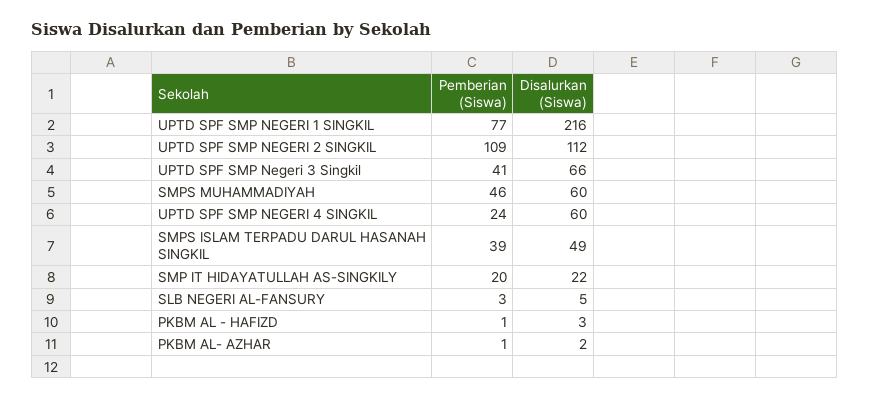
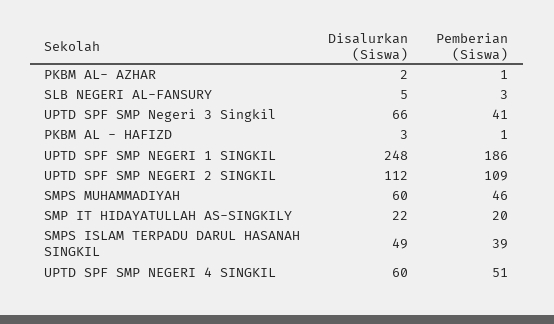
  {
    "Pemberian (Siswa)": {
-     "UPTD SPF SMP NEGERI 1 SINGKIL": 77,
+     "UPTD SPF SMP NEGERI 1 SINGKIL": 186,
      "UPTD SPF SMP NEGERI 2 SINGKIL": 109,
      "UPTD SPF SMP Negeri 3 Singkil": 41,
      "SMPS MUHAMMADIYAH": 46,
-     "UPTD SPF SMP NEGERI 4 SINGKIL": 24,
+     "UPTD SPF SMP NEGERI 4 SINGKIL": 51,
      "SMPS ISLAM TERPADU DARUL HASANAH SINGKIL": 39,
      "SMP IT HIDAYATULLAH AS-SINGKILY": 20,
      "SLB NEGERI AL-FANSURY": 3,
      "PKBM AL - HAFIZD": 1,
      "PKBM AL- AZHAR": 1
    },
    "Disalurkan (Siswa)": {
-     "UPTD SPF SMP NEGERI 1 SINGKIL": 216,
+     "UPTD SPF SMP NEGERI 1 SINGKIL": 248,
      "UPTD SPF SMP NEGERI 2 SINGKIL": 112,
      "UPTD SPF SMP Negeri 3 Singkil": 66,
      "SMPS MUHAMMADIYAH": 60,
      "UPTD SPF SMP NEGERI 4 SINGKIL": 60,
      "SMPS ISLAM TERPADU DARUL HASANAH SINGKIL": 49,
      "SMP IT HIDAYATULLAH AS-SINGKILY": 22,
      "SLB NEGERI AL-FANSURY": 5,
      "PKBM AL - HAFIZD": 3,
      "PKBM AL- AZHAR": 2
    }
  }

